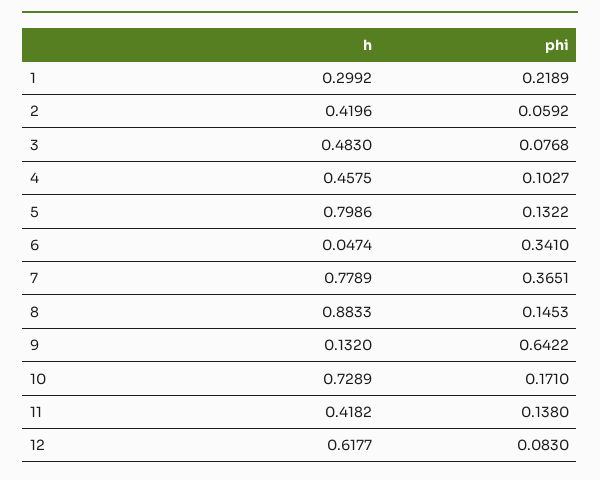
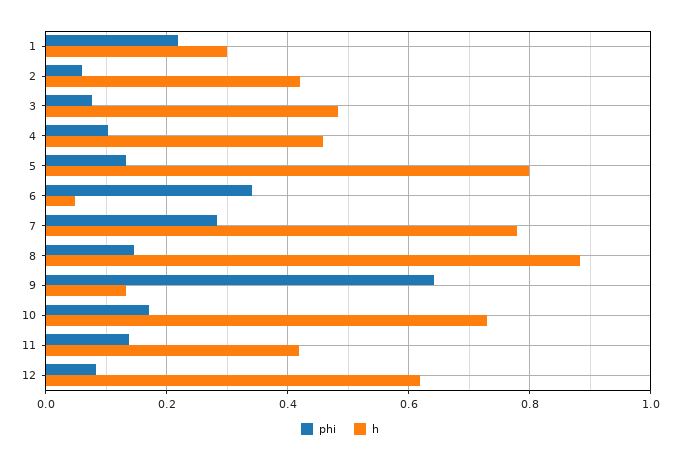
  {
    "h": {
      "1": 0.2992,
      "2": 0.4196,
      "3": 0.483,
      "4": 0.4575,
      "5": 0.7986,
      "6": 0.0474,
      "7": 0.7789,
      "8": 0.8833,
      "9": 0.132,
      "10": 0.7289,
      "11": 0.4182,
      "12": 0.6177
    },
    "phi": {
      "1": 0.2189,
      "2": 0.0592,
      "3": 0.0768,
      "4": 0.1027,
      "5": 0.1322,
      "6": 0.341,
-     "7": 0.3651,
+     "7": 0.28,
      "8": 0.1453,
      "9": 0.6422,
      "10": 0.171,
      "11": 0.138,
      "12": 0.083
    }
  }

